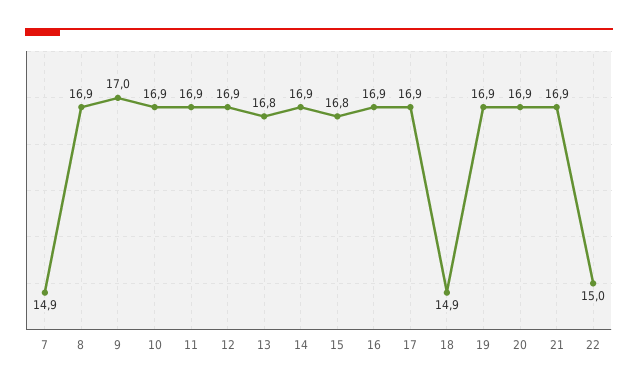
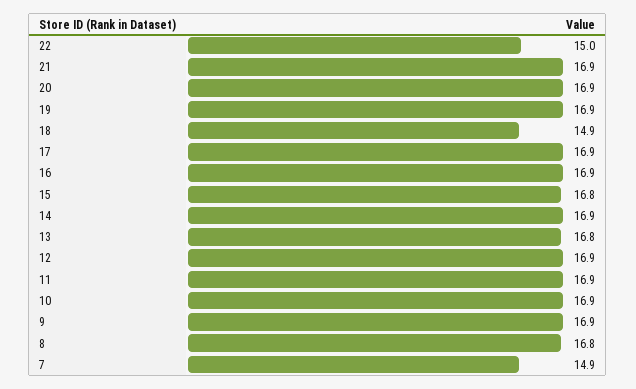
  {
    "7": 14.9,
-   "8": 16.9,
+   "8": 16.8,
-   "9": 17,
+   "9": 16.9,
    "10": 16.9,
    "11": 16.9,
    "12": 16.9,
    "13": 16.8,
    "14": 16.9,
    "15": 16.8,
    "16": 16.9,
    "17": 16.9,
    "18": 14.9,
    "19": 16.9,
    "20": 16.9,
    "21": 16.9,
    "22": 15
  }

